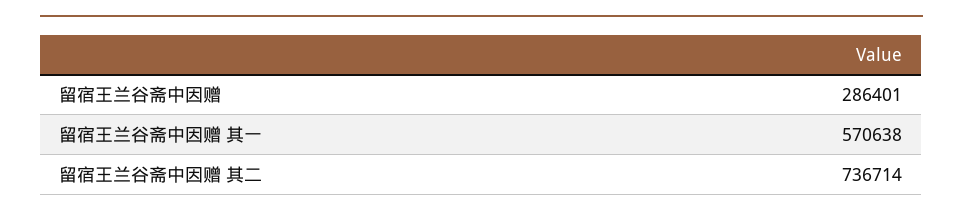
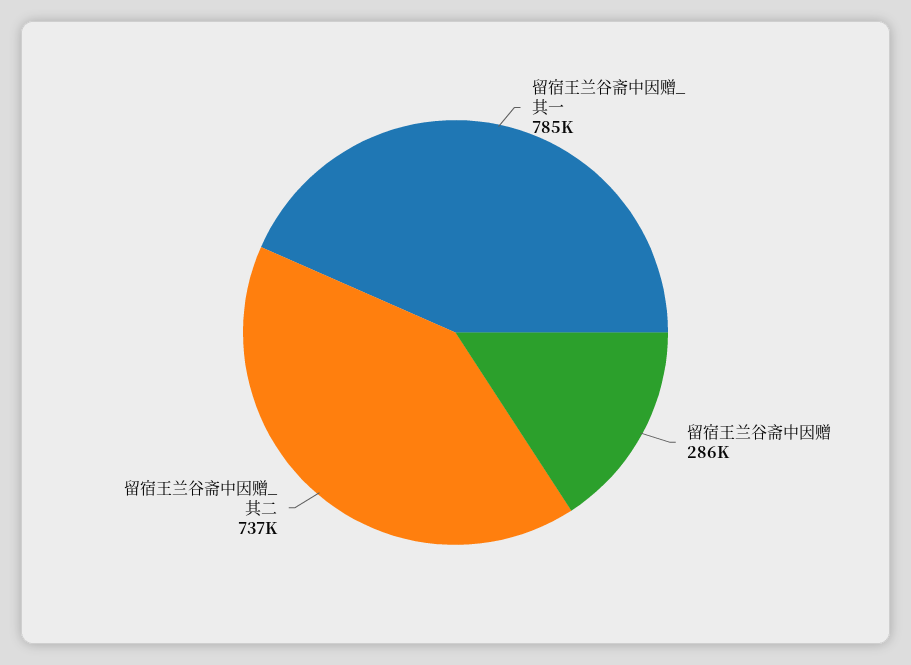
  {
    "留宿王兰谷斋中因赠": 286401,
-   "留宿王兰谷斋中因赠 其一": 570638,
+   "留宿王兰谷斋中因赠 其一": 785000,
    "留宿王兰谷斋中因赠 其二": 736714
  }

